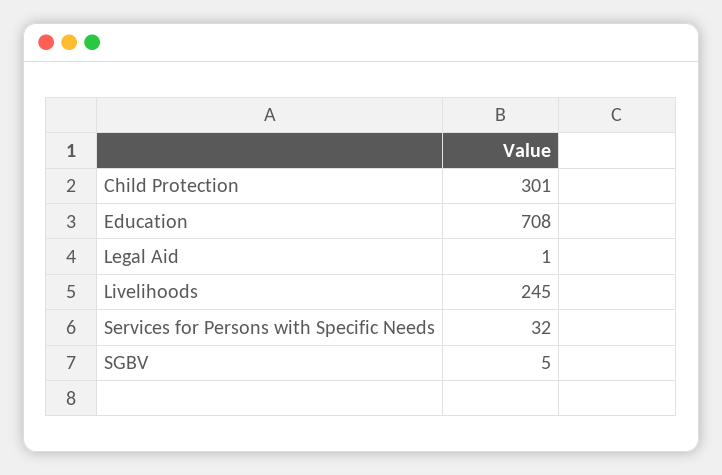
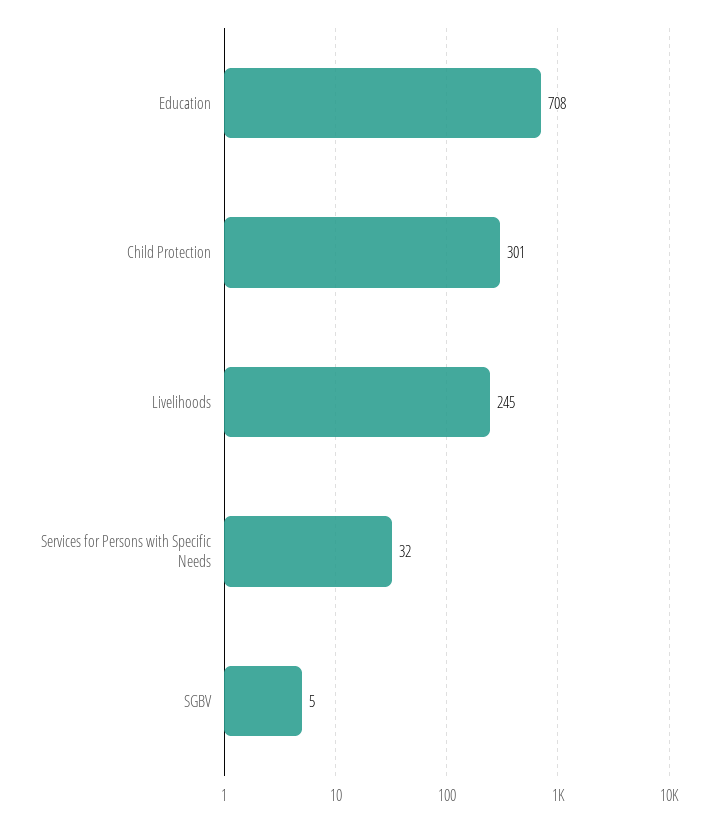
  {
    "Child Protection": 301,
    "Education": 708,
-   "Legal Aid": 1,
    "Livelihoods": 245,
    "Services for Persons with Specific Needs": 32,
    "SGBV": 5
  }

